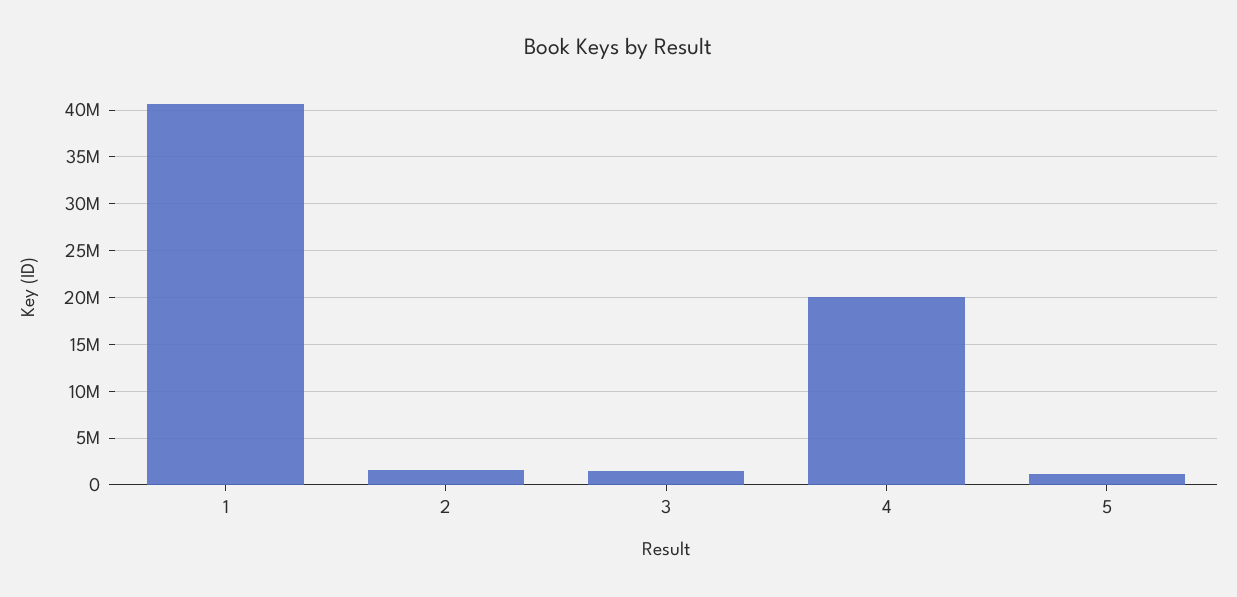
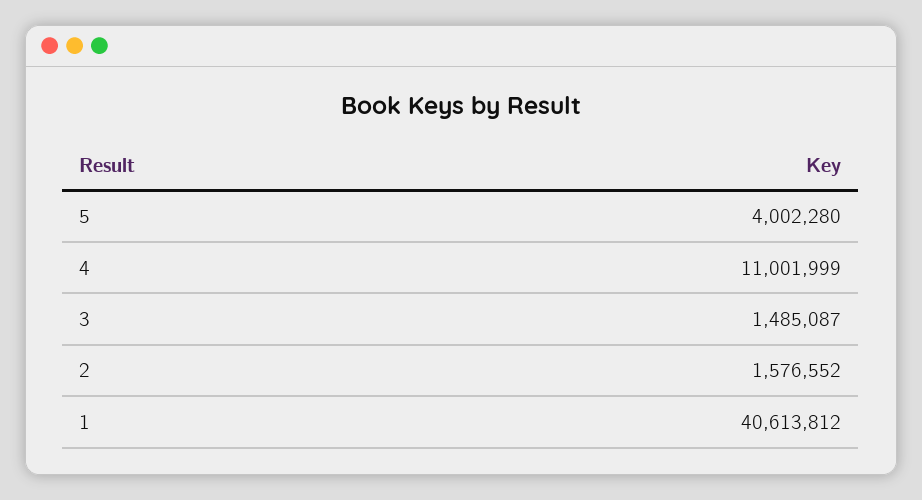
  {
    "1": 40613812,
    "2": 1576552,
    "3": 1485087,
-   "4": 20000000,
+   "4": 11001999,
-   "5": 1000000
+   "5": 4002280
  }

